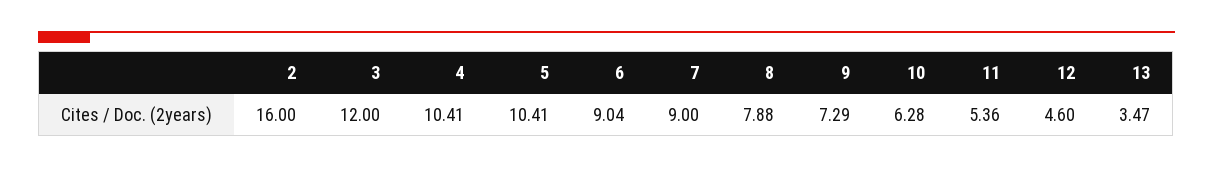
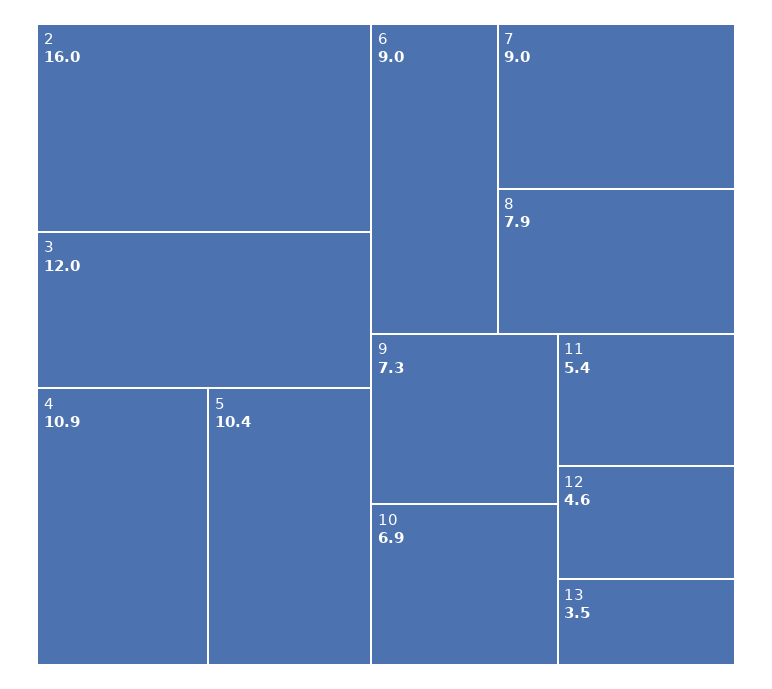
  {
    "2": 16,
    "3": 12,
-   "4": 10.41,
+   "4": 10.9,
    "5": 10.41,
    "6": 9.04,
    "7": 9,
    "8": 7.88,
    "9": 7.29,
-   "10": 6.28,
+   "10": 6.9,
    "11": 5.36,
    "12": 4.6,
    "13": 3.47
  }

